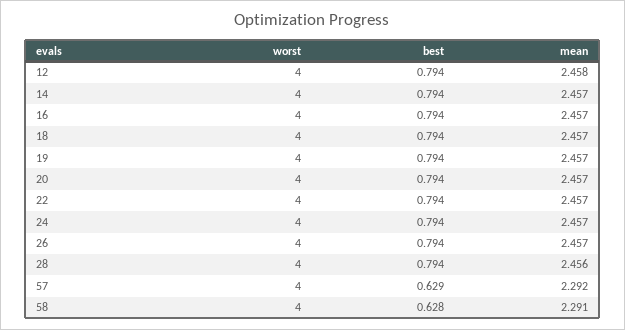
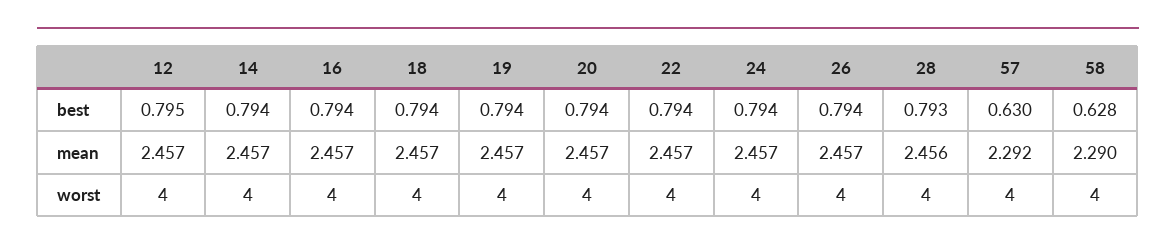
  {
    "worst": {
      "12": 4,
      "14": 4,
      "16": 4,
      "18": 4,
      "19": 4,
      "20": 4,
      "22": 4,
      "24": 4,
      "26": 4,
      "28": 4,
      "57": 4,
      "58": 4
    },
    "best": {
-     "12": 0.794,
+     "12": 0.795,
      "14": 0.794,
      "16": 0.794,
      "18": 0.794,
      "19": 0.794,
      "20": 0.794,
      "22": 0.794,
      "24": 0.794,
      "26": 0.794,
-     "28": 0.794,
+     "28": 0.793,
-     "57": 0.629,
+     "57": 0.63,
      "58": 0.628
    },
    "mean": {
-     "12": 2.458,
+     "12": 2.457,
      "14": 2.457,
      "16": 2.457,
      "18": 2.457,
      "19": 2.457,
      "20": 2.457,
      "22": 2.457,
      "24": 2.457,
      "26": 2.457,
      "28": 2.456,
      "57": 2.292,
-     "58": 2.291
+     "58": 2.29
    }
  }

